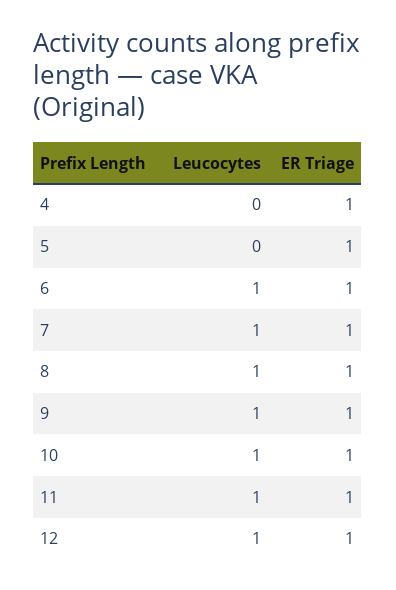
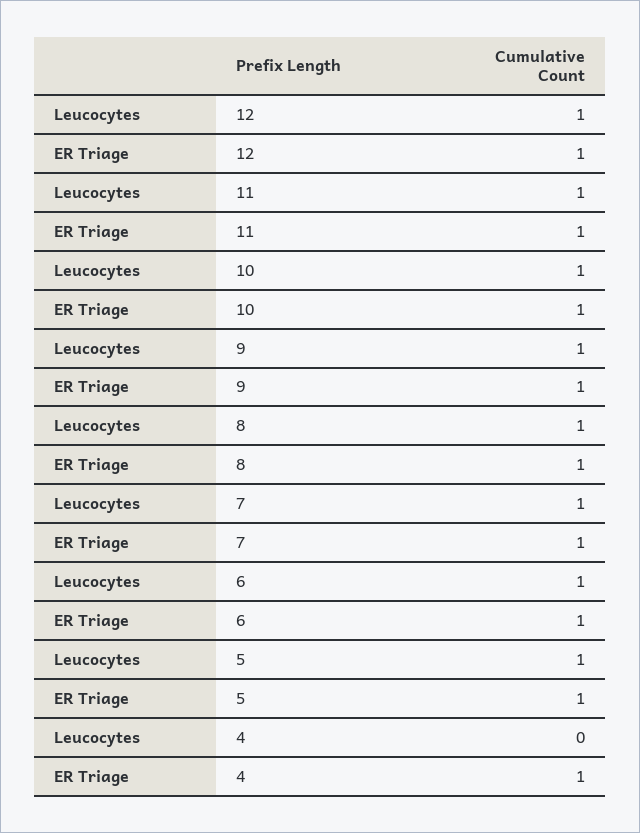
  {
    "Leucocytes": {
      "4": 0,
-     "5": 0,
+     "5": 1,
      "6": 1,
      "7": 1,
      "8": 1,
      "9": 1,
      "10": 1,
      "11": 1,
      "12": 1
    },
    "ER Triage": {
      "4": 1,
      "5": 1,
      "6": 1,
      "7": 1,
      "8": 1,
      "9": 1,
      "10": 1,
      "11": 1,
      "12": 1
    }
  }

